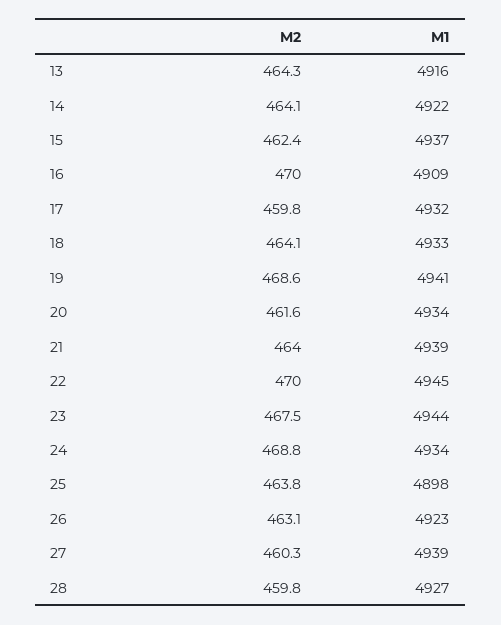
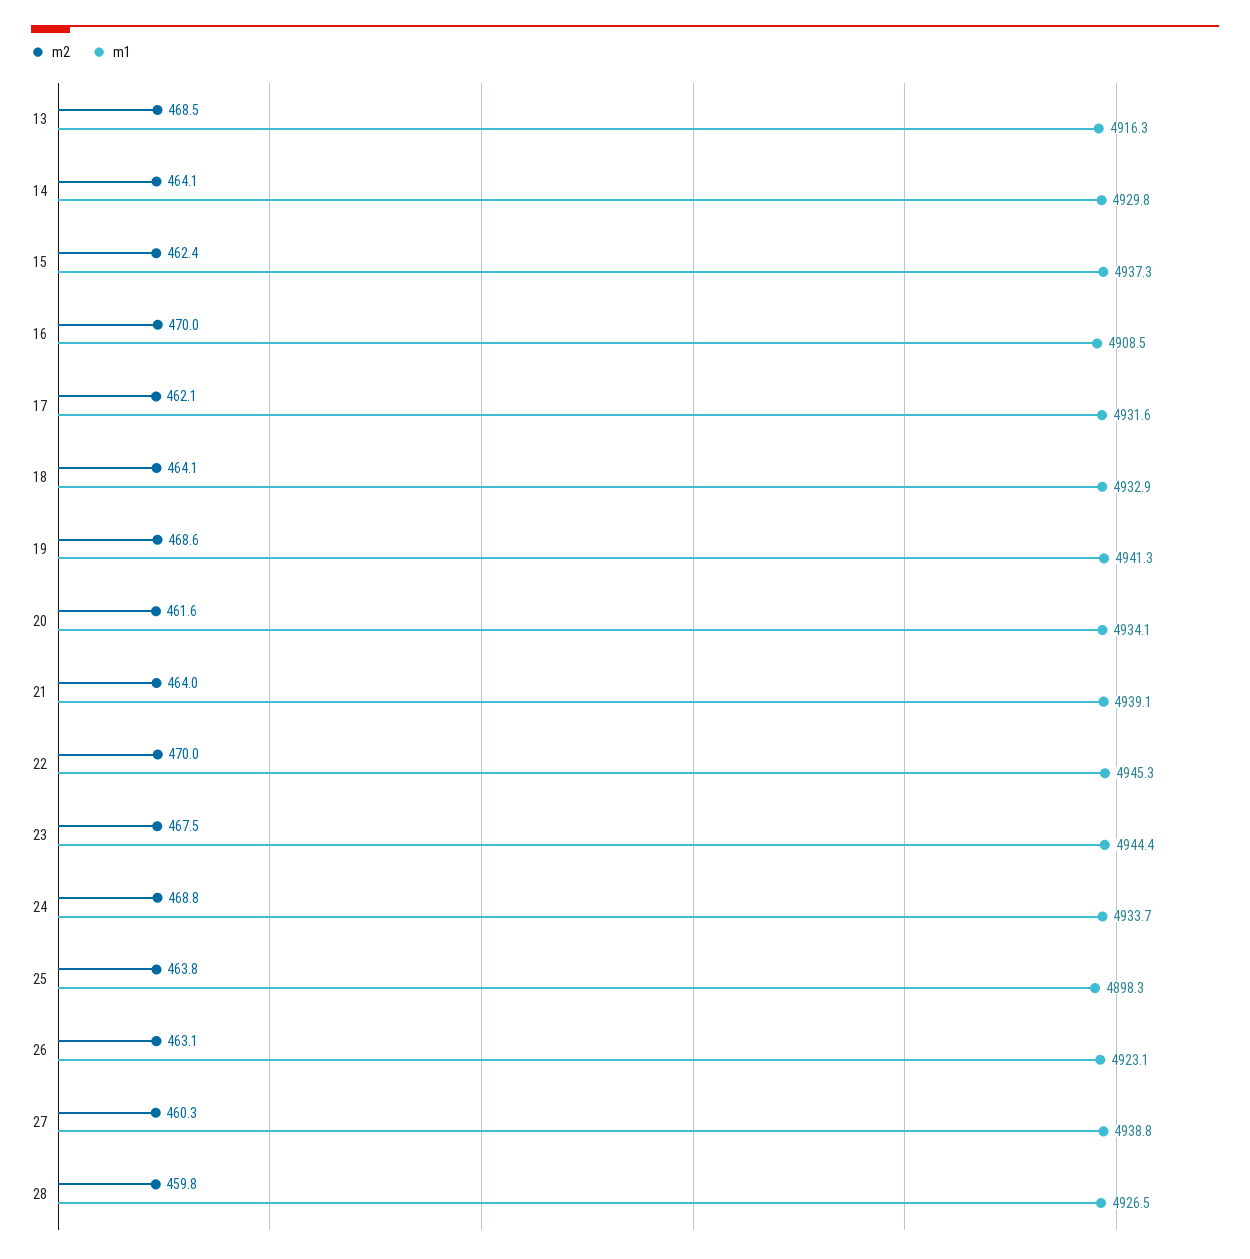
  {
    "M2": {
-     "13": 464.3,
+     "13": 468.5,
      "14": 464.1,
      "15": 462.4,
      "16": 470,
-     "17": 459.8,
+     "17": 462.1,
      "18": 464.1,
      "19": 468.6,
      "20": 461.6,
      "21": 464,
      "22": 470,
      "23": 467.5,
      "24": 468.8,
      "25": 463.8,
      "26": 463.1,
      "27": 460.3,
      "28": 459.8
    },
    "M1": {
      "13": 4916.3,
-     "14": 4922,
+     "14": 4929.8,
      "15": 4937.3,
      "16": 4908.5,
      "17": 4931.6,
      "18": 4932.9,
      "19": 4941.3,
      "20": 4934.1,
      "21": 4939.1,
      "22": 4945.3,
      "23": 4944.4,
      "24": 4933.7,
      "25": 4898.3,
      "26": 4923.1,
      "27": 4938.8,
      "28": 4926.5
    }
  }

